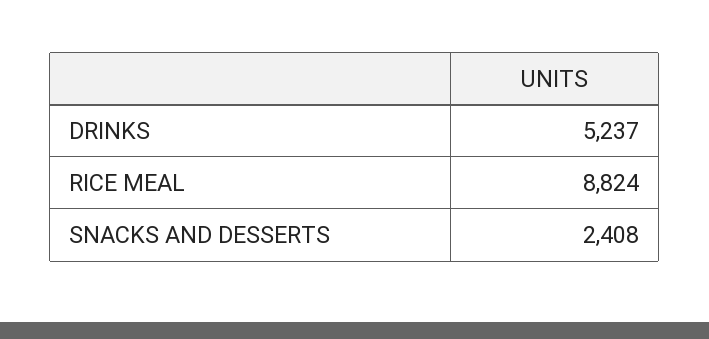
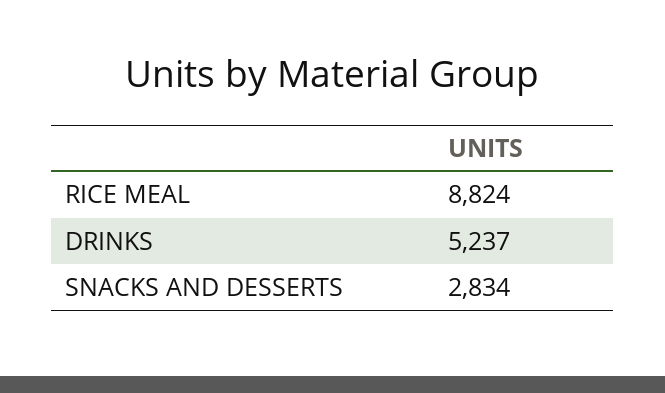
  {
    "DRINKS": 5237,
    "RICE MEAL": 8824,
-   "SNACKS AND DESSERTS": 2408
+   "SNACKS AND DESSERTS": 2834
  }

